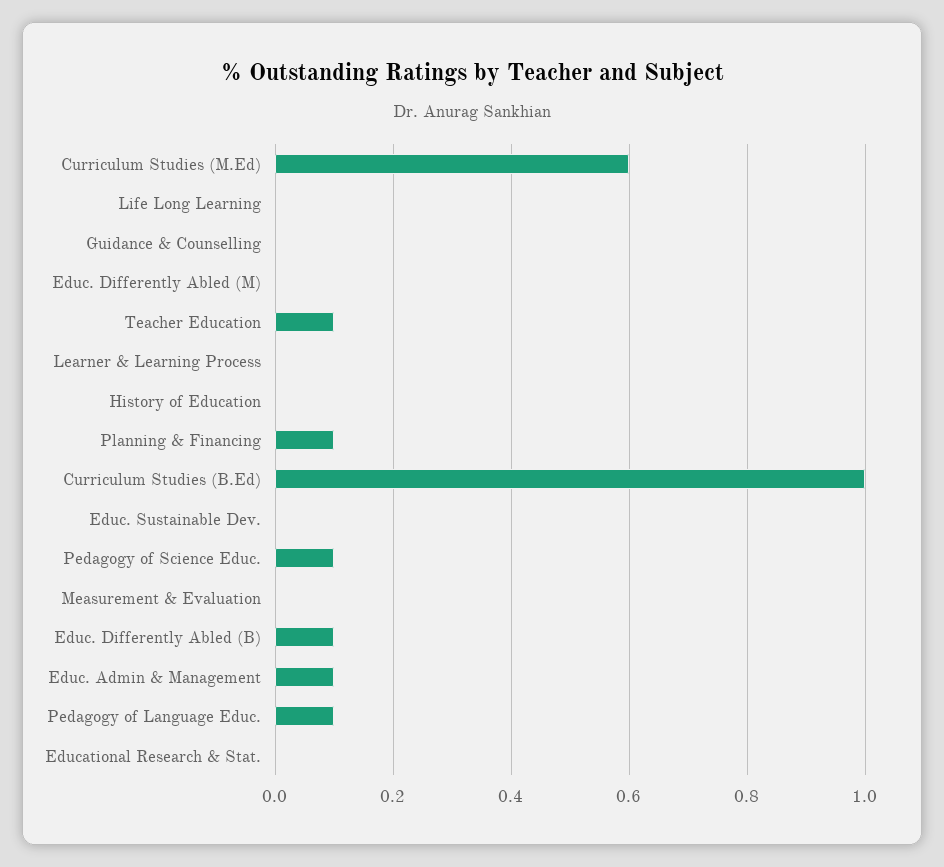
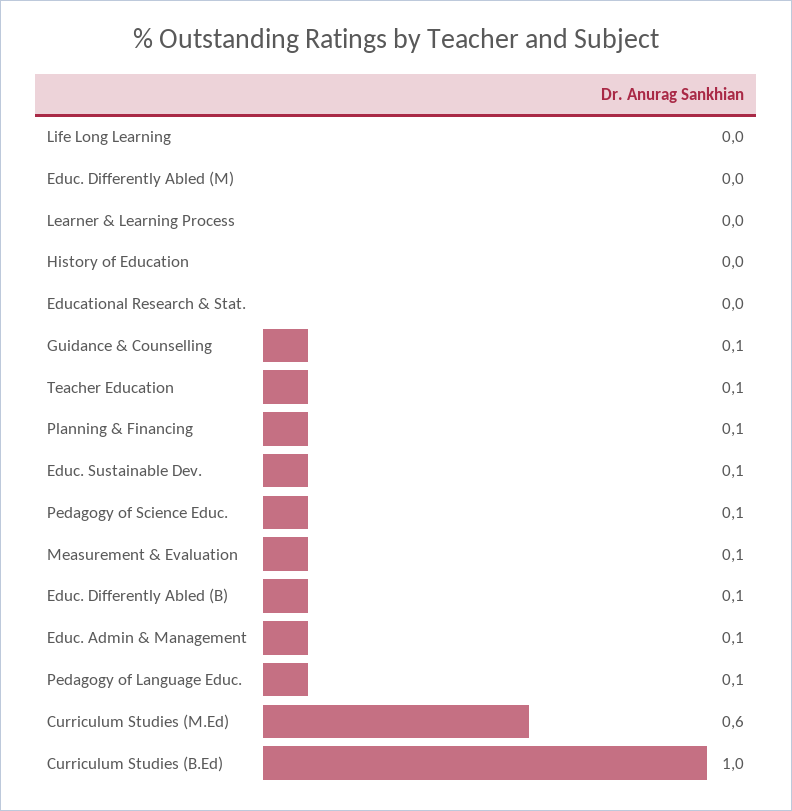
  {
    "Curriculum Studies (M.Ed)": 0.6,
    "Life Long Learning": 0,
-   "Guidance & Counselling": 0,
+   "Guidance & Counselling": 0.1,
    "Educ. Differently Abled (M)": 0,
    "Teacher Education": 0.1,
    "Learner & Learning Process": 0,
    "History of Education": 0,
    "Planning & Financing": 0.1,
    "Curriculum Studies (B.Ed)": 1,
-   "Educ. Sustainable Dev.": 0,
+   "Educ. Sustainable Dev.": 0.1,
    "Pedagogy of Science Educ.": 0.1,
-   "Measurement & Evaluation": 0,
+   "Measurement & Evaluation": 0.1,
    "Educ. Differently Abled (B)": 0.1,
    "Educ. Admin & Management": 0.1,
    "Pedagogy of Language Educ.": 0.1,
    "Educational Research & Stat.": 0
  }

